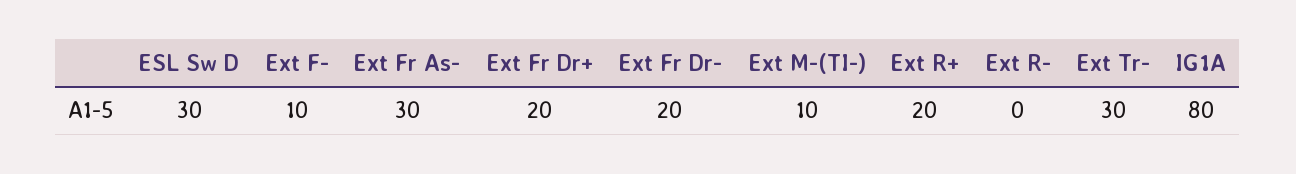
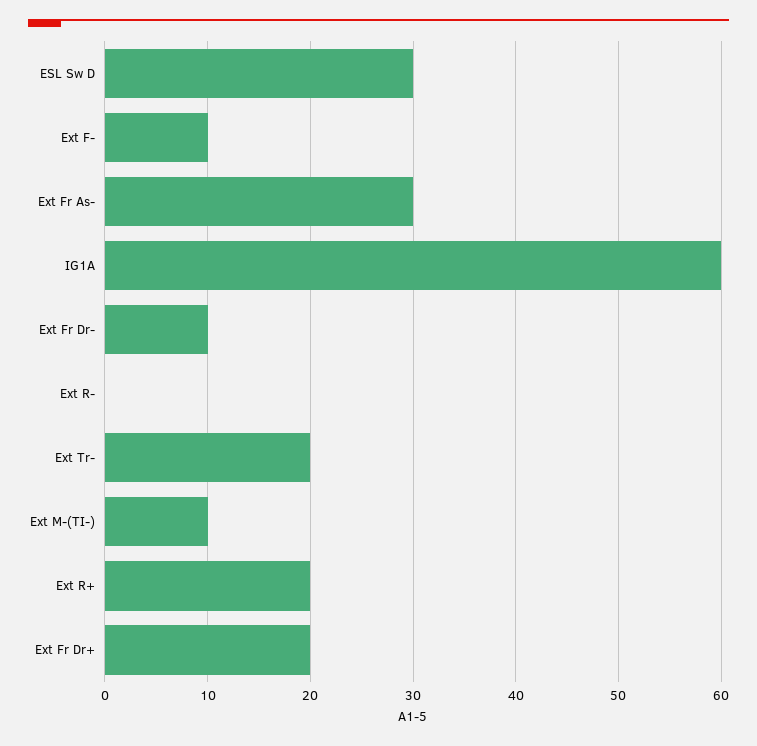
  {
    "ESL Sw D": 30,
    "Ext F-": 10,
    "Ext Fr As-": 30,
    "Ext Fr Dr+": 20,
-   "Ext Fr Dr-": 20,
+   "Ext Fr Dr-": 10,
    "Ext M-(TI-)": 10,
    "Ext R+": 20,
    "Ext R-": 0,
-   "Ext Tr-": 30,
+   "Ext Tr-": 20,
-   "IG1A": 80
+   "IG1A": 60
  }

